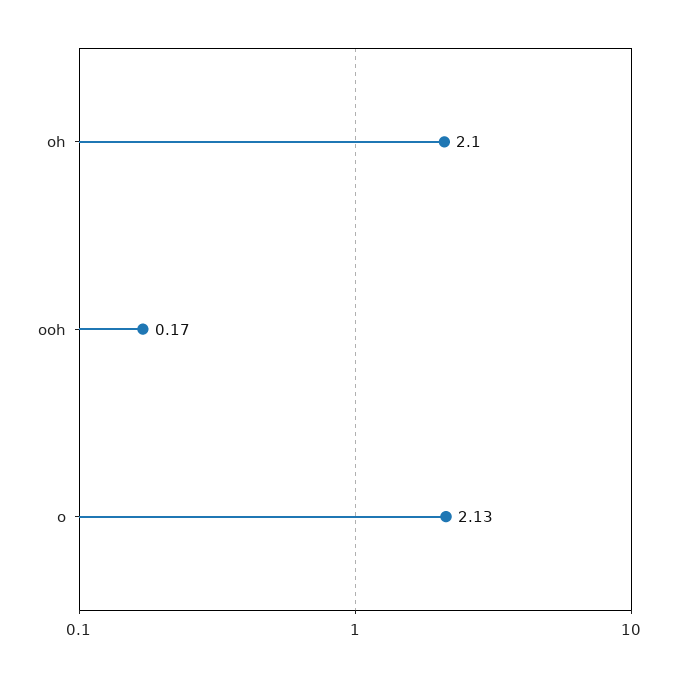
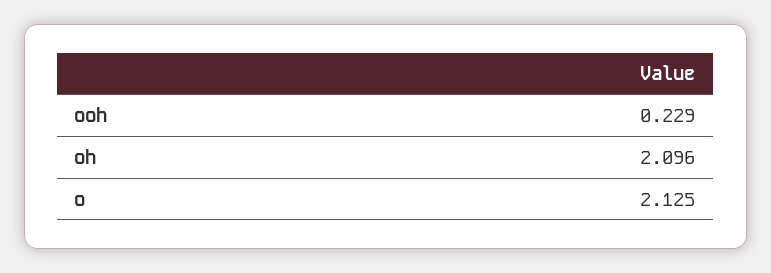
  {
    "oh": 2.096,
-   "ooh": 0.17,
+   "ooh": 0.229,
    "o": 2.125
  }

